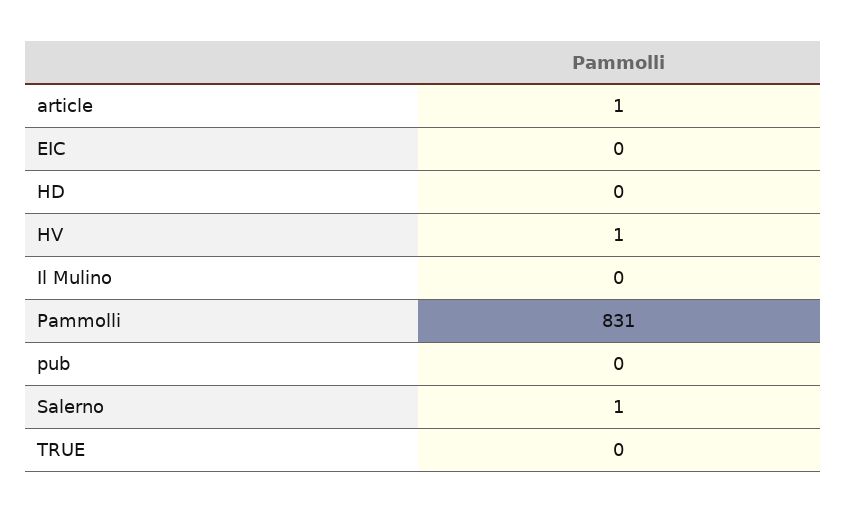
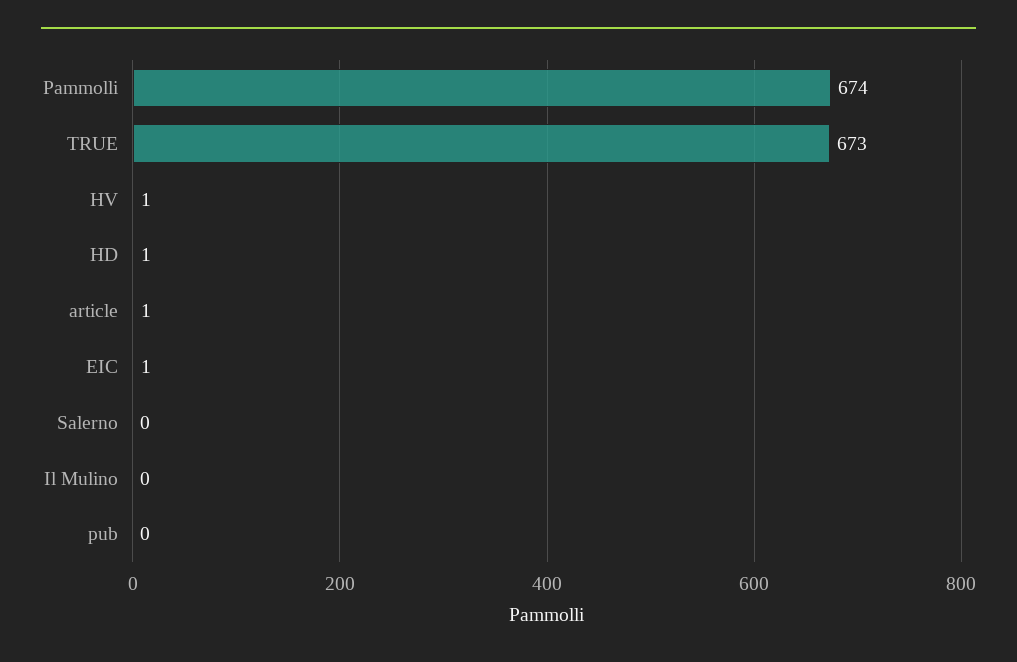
  {
    "article": 1,
-   "EIC": 0,
+   "EIC": 1,
-   "HD": 0,
+   "HD": 1,
    "HV": 1,
    "Il Mulino": 0,
-   "Pammolli": 831,
+   "Pammolli": 674,
    "pub": 0,
-   "Salerno": 1,
+   "Salerno": 0,
-   "TRUE": 0
+   "TRUE": 673
  }

